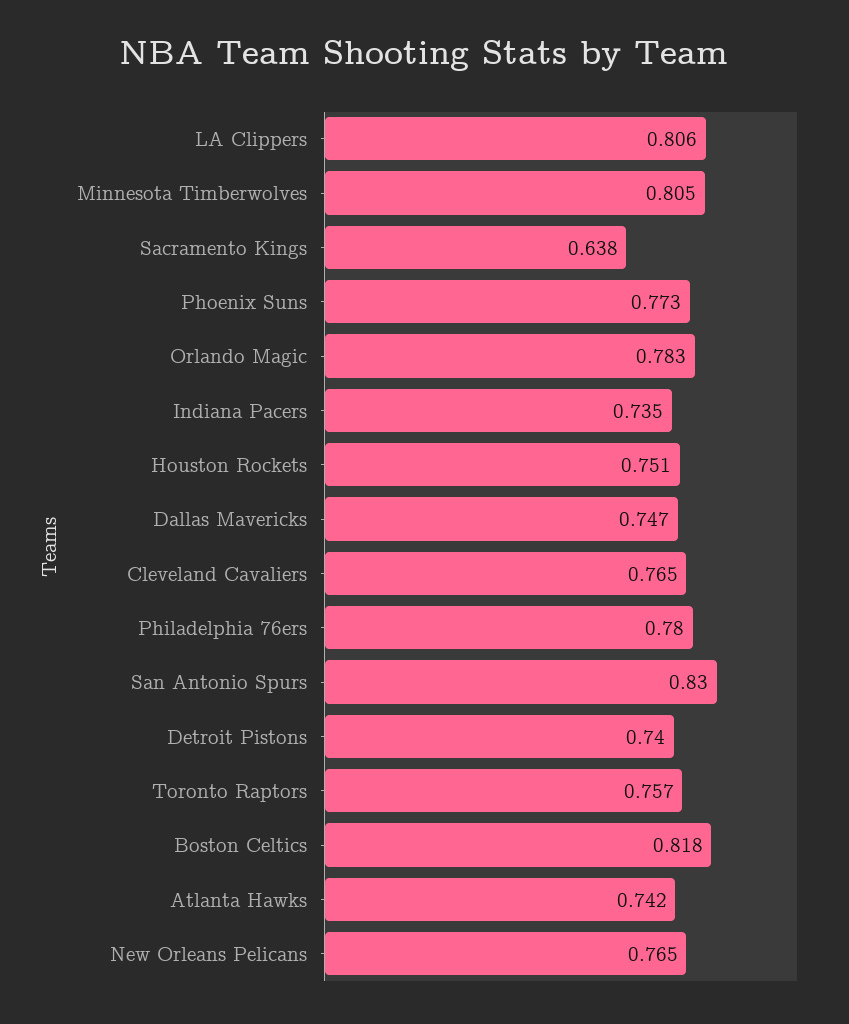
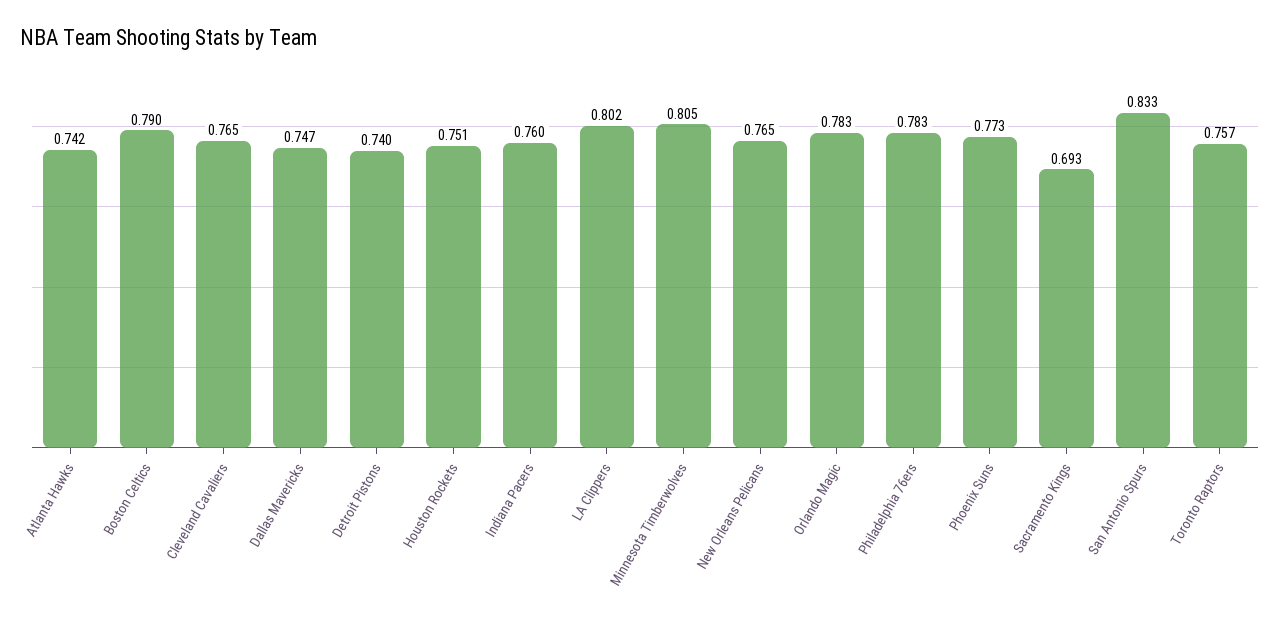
  {
-   "LA Clippers": 0.806,
+   "LA Clippers": 0.802,
    "Minnesota Timberwolves": 0.805,
-   "Sacramento Kings": 0.638,
+   "Sacramento Kings": 0.693,
    "Phoenix Suns": 0.773,
    "Orlando Magic": 0.783,
-   "Indiana Pacers": 0.735,
+   "Indiana Pacers": 0.76,
    "Houston Rockets": 0.751,
    "Dallas Mavericks": 0.747,
    "Cleveland Cavaliers": 0.765,
-   "Philadelphia 76ers": 0.78,
+   "Philadelphia 76ers": 0.783,
-   "San Antonio Spurs": 0.83,
+   "San Antonio Spurs": 0.833,
    "Detroit Pistons": 0.74,
    "Toronto Raptors": 0.757,
-   "Boston Celtics": 0.818,
+   "Boston Celtics": 0.79,
    "Atlanta Hawks": 0.742,
    "New Orleans Pelicans": 0.765
  }

